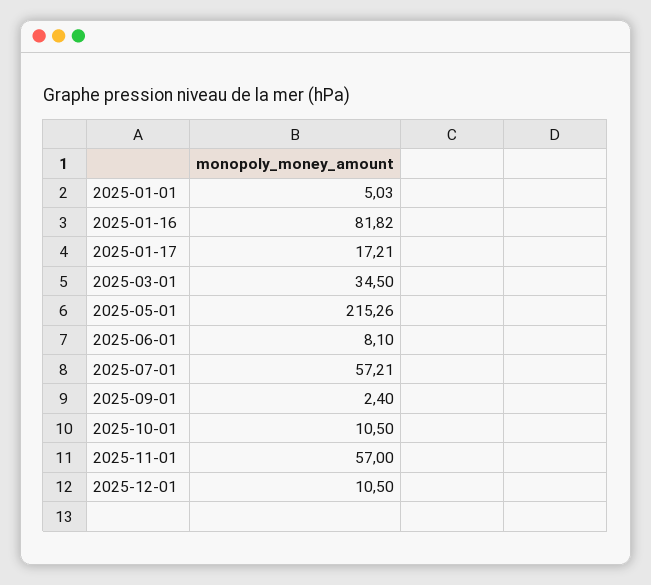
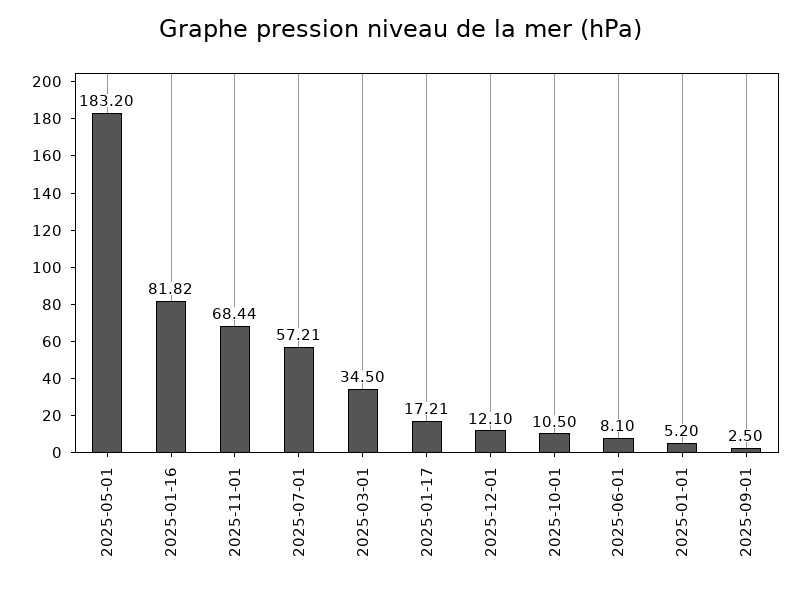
  {
-   "2025-01-01": 5.03,
+   "2025-01-01": 5.2,
    "2025-01-16": 81.82,
    "2025-01-17": 17.21,
    "2025-03-01": 34.5,
-   "2025-05-01": 215.26,
+   "2025-05-01": 183.2,
    "2025-06-01": 8.1,
    "2025-07-01": 57.21,
-   "2025-09-01": 2.4,
+   "2025-09-01": 2.5,
    "2025-10-01": 10.5,
-   "2025-11-01": 57,
+   "2025-11-01": 68.44,
-   "2025-12-01": 10.5
+   "2025-12-01": 12.1
  }

